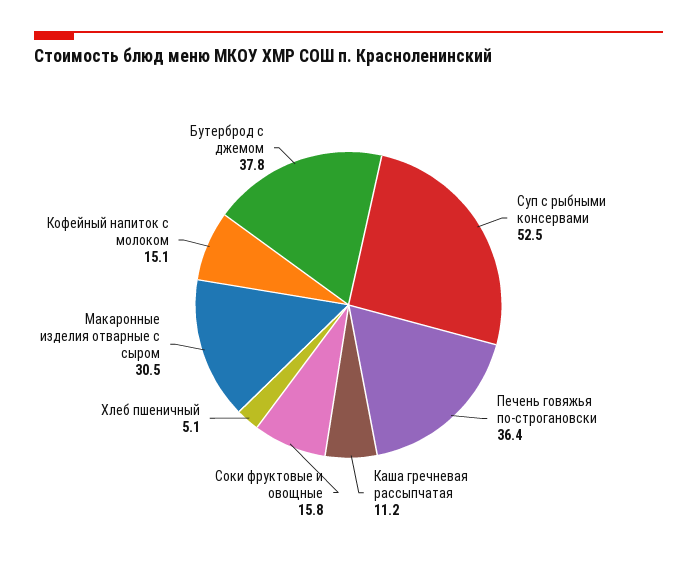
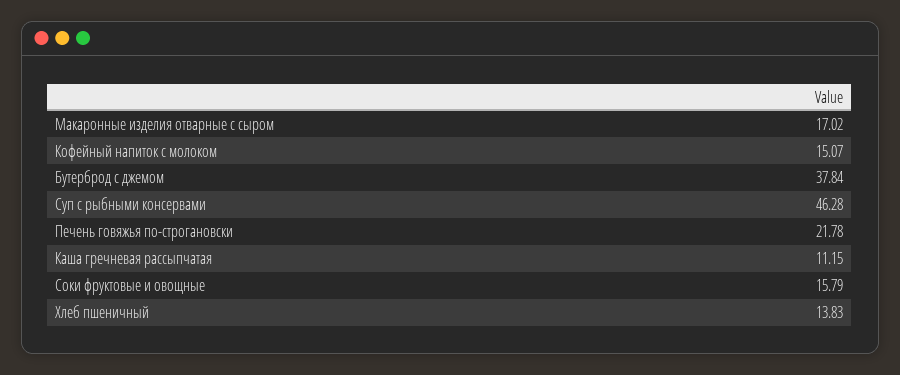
  {
-   "Суп с рыбными консервами": 52.5,
+   "Суп с рыбными консервами": 46.28,
-   "Печень говяжья по-строгановски": 36.4,
+   "Печень говяжья по-строгановски": 21.78,
    "Каша гречневая рассыпчатая": 11.15,
    "Соки фруктовые и овощные": 15.79,
-   "Хлеб пшеничный": 5.1,
+   "Хлеб пшеничный": 13.83,
-   "Макаронные изделия отварные с сыром": 30.5,
+   "Макаронные изделия отварные с сыром": 17.02,
    "Кофейный напиток с молоком": 15.07,
    "Бутерброд с джемом": 37.84
  }

